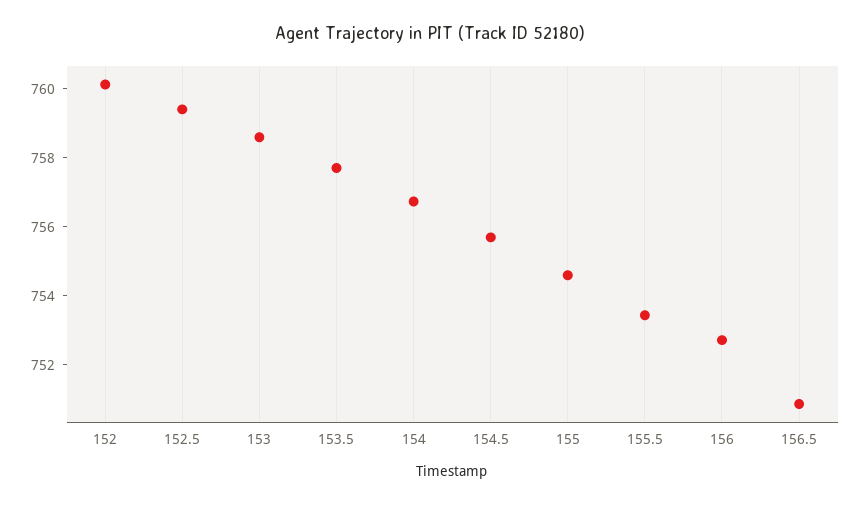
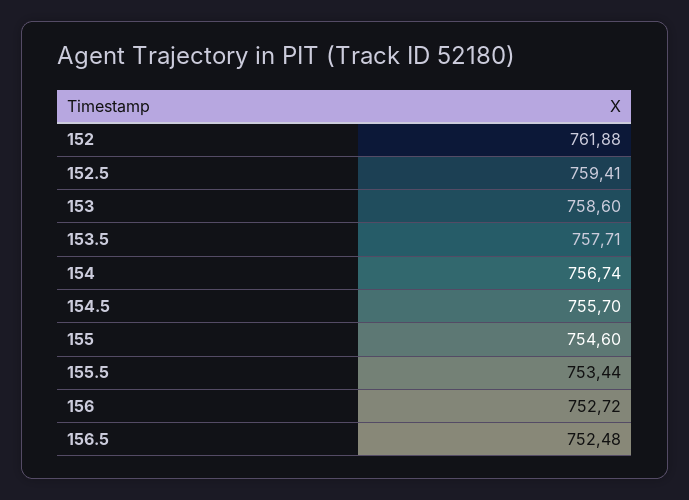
  {
-   "152": 760,
+   "152": 761.88,
    "152.5": 759.41,
    "153": 758.6,
    "153.5": 757.71,
    "154": 756.74,
    "154.5": 755.7,
    "155": 754.6,
    "155.5": 753.44,
    "156": 752.72,
-   "156.5": 751
+   "156.5": 752.48
  }

